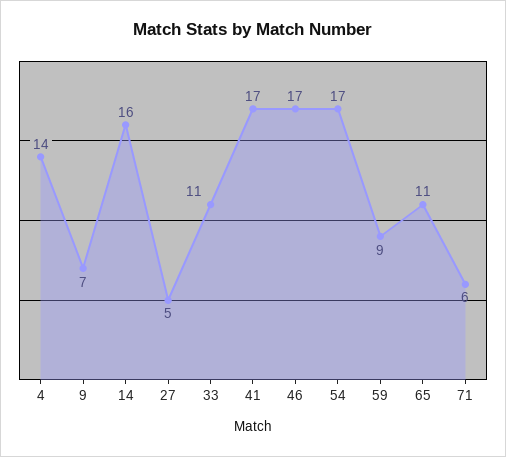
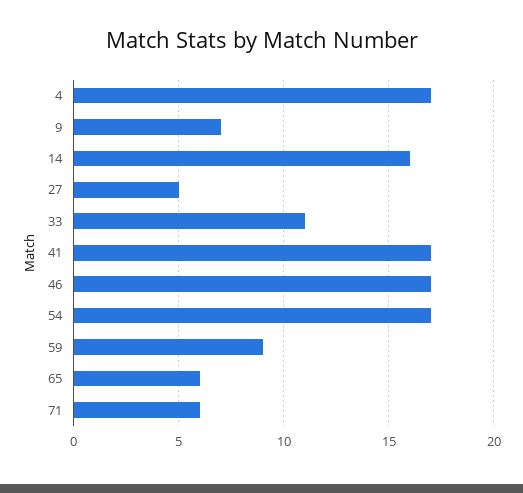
  {
-   "4": 14,
+   "4": 17,
    "9": 7,
    "14": 16,
    "27": 5,
    "33": 11,
    "41": 17,
    "46": 17,
    "54": 17,
    "59": 9,
-   "65": 11,
+   "65": 6,
    "71": 6
  }

